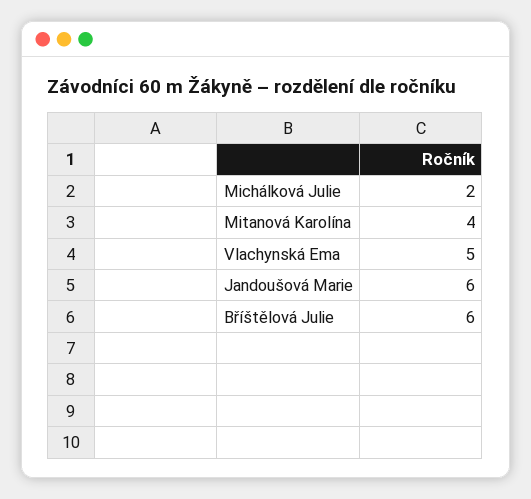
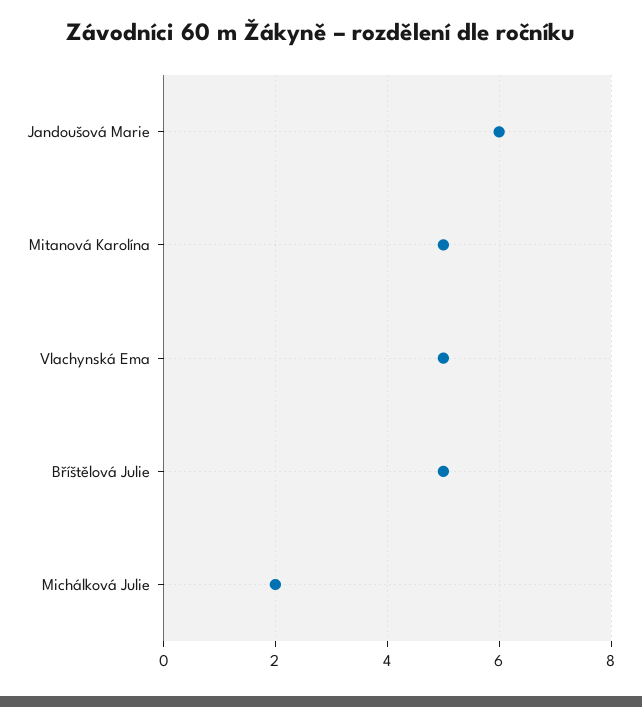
  {
    "Michálková Julie": 2,
-   "Mitanová Karolína": 4,
+   "Mitanová Karolína": 5,
    "Vlachynská Ema": 5,
    "Jandoušová Marie": 6,
-   "Bříštělová Julie": 6
+   "Bříštělová Julie": 5
  }

